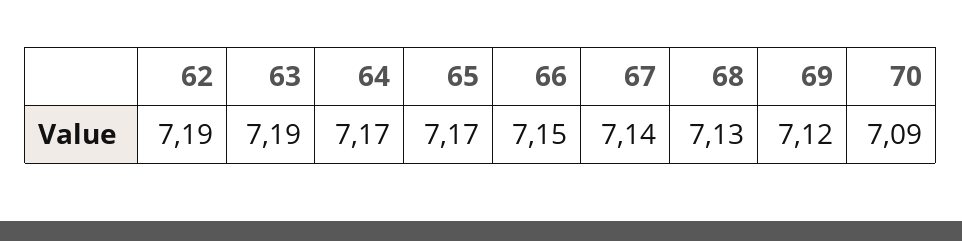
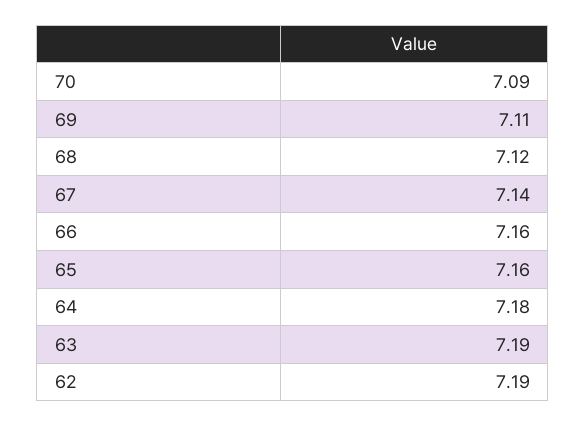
  {
    "62": 7.19,
    "63": 7.19,
-   "64": 7.17,
+   "64": 7.18,
-   "65": 7.17,
+   "65": 7.16,
-   "66": 7.15,
+   "66": 7.16,
    "67": 7.14,
-   "68": 7.13,
+   "68": 7.12,
-   "69": 7.12,
+   "69": 7.11,
    "70": 7.09
  }

